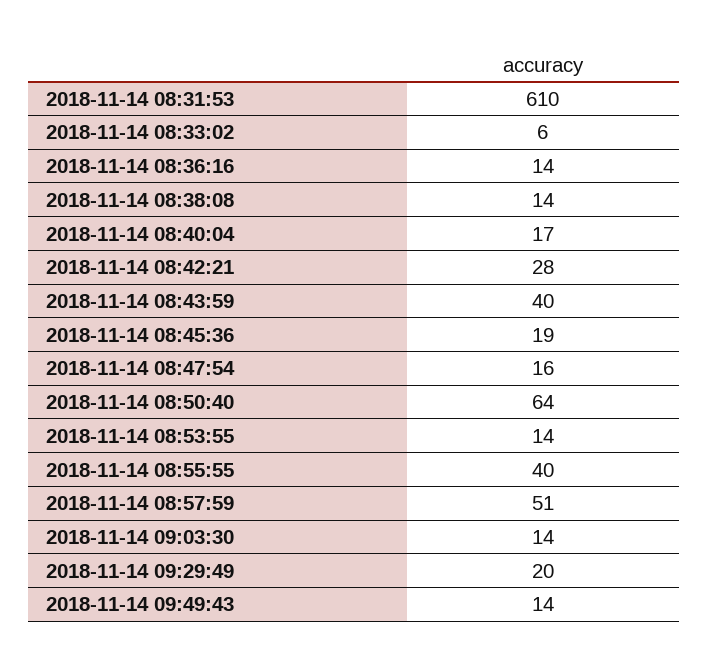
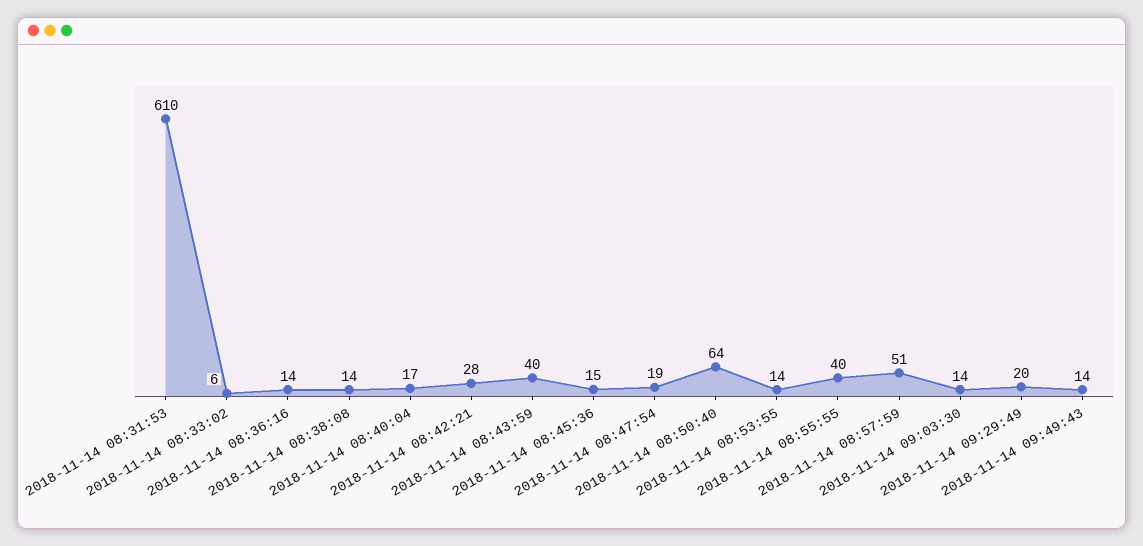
  {
    "2018-11-14 08:31:53": 610,
    "2018-11-14 08:33:02": 6,
    "2018-11-14 08:36:16": 14,
    "2018-11-14 08:38:08": 14,
    "2018-11-14 08:40:04": 17,
    "2018-11-14 08:42:21": 28,
    "2018-11-14 08:43:59": 40,
-   "2018-11-14 08:45:36": 19,
+   "2018-11-14 08:45:36": 15,
-   "2018-11-14 08:47:54": 16,
+   "2018-11-14 08:47:54": 19,
    "2018-11-14 08:50:40": 64,
    "2018-11-14 08:53:55": 14,
    "2018-11-14 08:55:55": 40,
    "2018-11-14 08:57:59": 51,
    "2018-11-14 09:03:30": 14,
    "2018-11-14 09:29:49": 20,
    "2018-11-14 09:49:43": 14
  }

